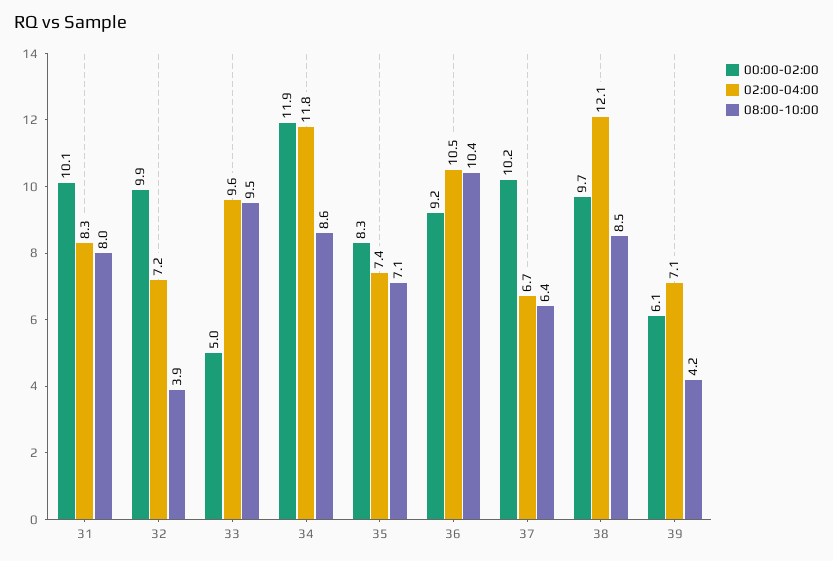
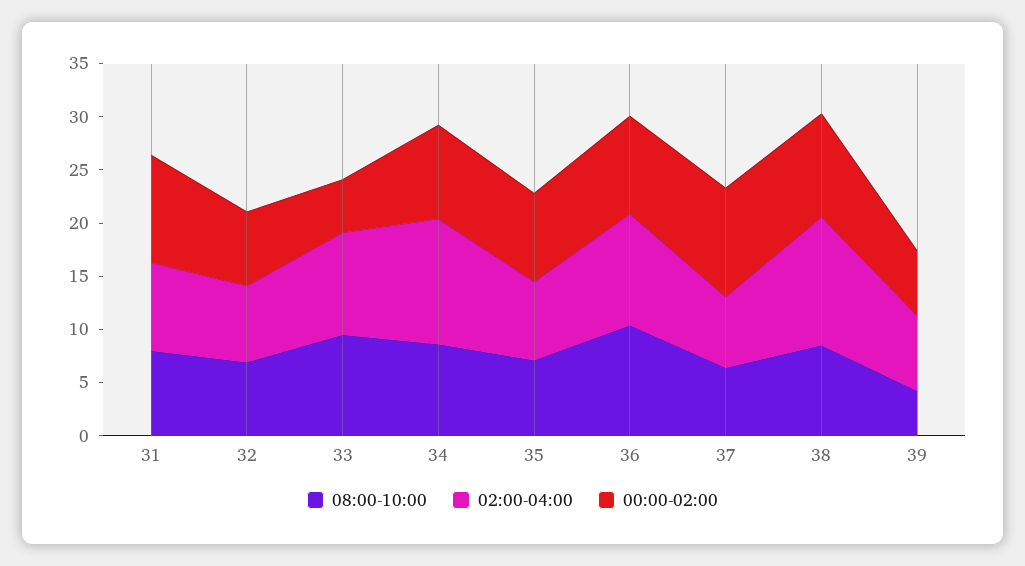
  {
    "00:00-02:00": {
      "31": 10.1,
-     "32": 9.9,
+     "32": 7,
      "33": 5,
-     "34": 11.9,
+     "34": 9,
      "35": 8.3,
      "36": 9.2,
      "37": 10.2,
      "38": 9.7,
      "39": 6.1
    },
    "02:00-04:00": {
      "31": 8.3,
      "32": 7.2,
      "33": 9.6,
      "34": 11.8,
      "35": 7.4,
      "36": 10.5,
      "37": 6.7,
      "38": 12.1,
      "39": 7.1
    },
    "08:00-10:00": {
      "31": 8,
-     "32": 3.9,
+     "32": 7,
      "33": 9.5,
      "34": 8.6,
      "35": 7.1,
      "36": 10.4,
      "37": 6.4,
      "38": 8.5,
      "39": 4.2
    }
  }

